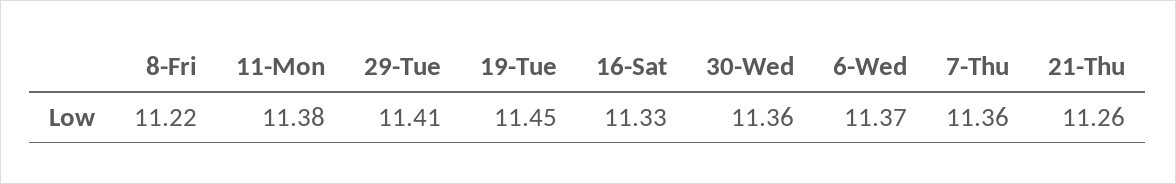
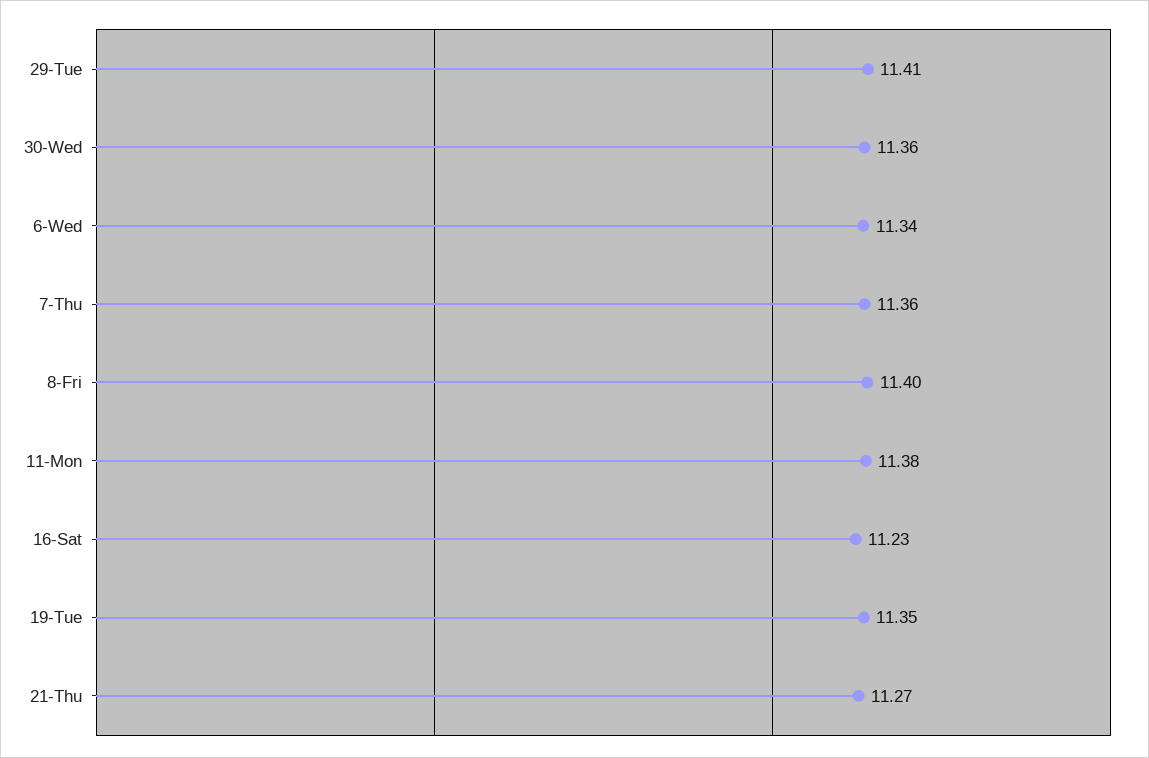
  {
-   "8-Fri": 11.22,
+   "8-Fri": 11.4,
    "11-Mon": 11.38,
    "29-Tue": 11.41,
-   "19-Tue": 11.45,
+   "19-Tue": 11.35,
-   "16-Sat": 11.33,
+   "16-Sat": 11.23,
    "30-Wed": 11.36,
-   "6-Wed": 11.37,
+   "6-Wed": 11.34,
    "7-Thu": 11.36,
-   "21-Thu": 11.26
+   "21-Thu": 11.27
  }

